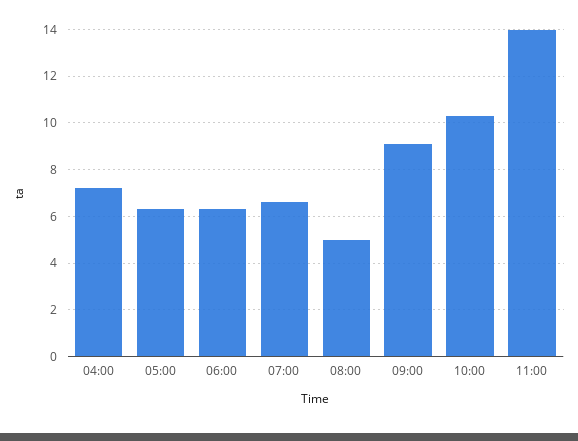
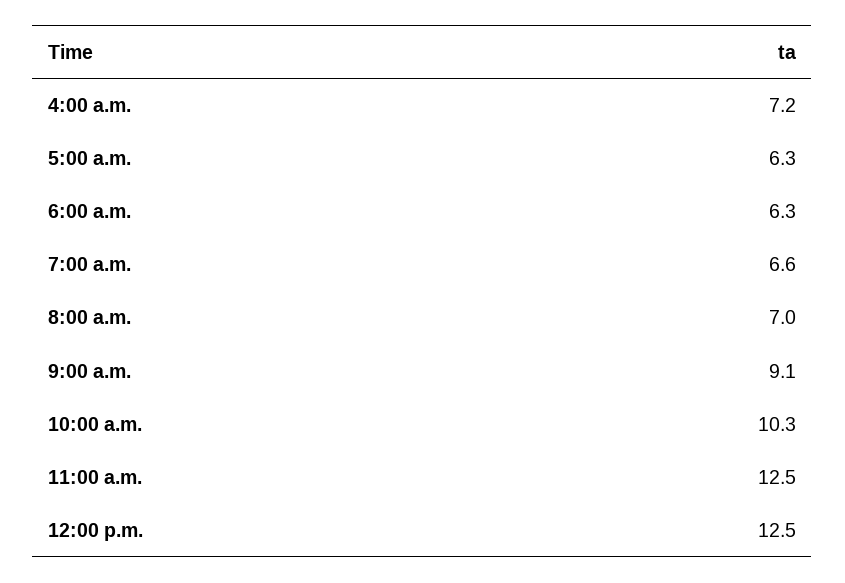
  {
    "04:00": 7.2,
    "05:00": 6.3,
    "06:00": 6.3,
    "07:00": 6.6,
-   "08:00": 5,
+   "08:00": 7,
    "09:00": 9.1,
    "10:00": 10.3,
-   "11:00": 14
+   "11:00": 12.5,
+   "12:00 p.m.": 12.5
  }

